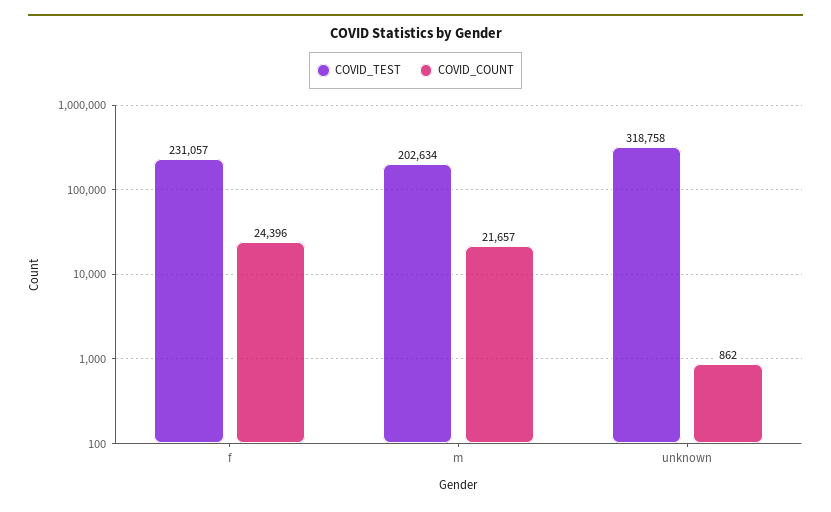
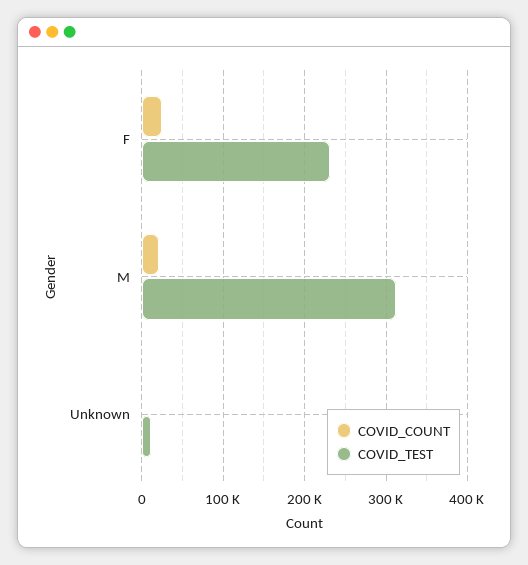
  {
    "COVID_TEST": {
      "f": 231057,
-     "m": 202634,
+     "m": 310000,
-     "unknown": 318758
+     "unknown": 10000
    },
    "COVID_COUNT": {
      "f": 24396,
      "m": 21657,
      "unknown": 862
    }
  }

